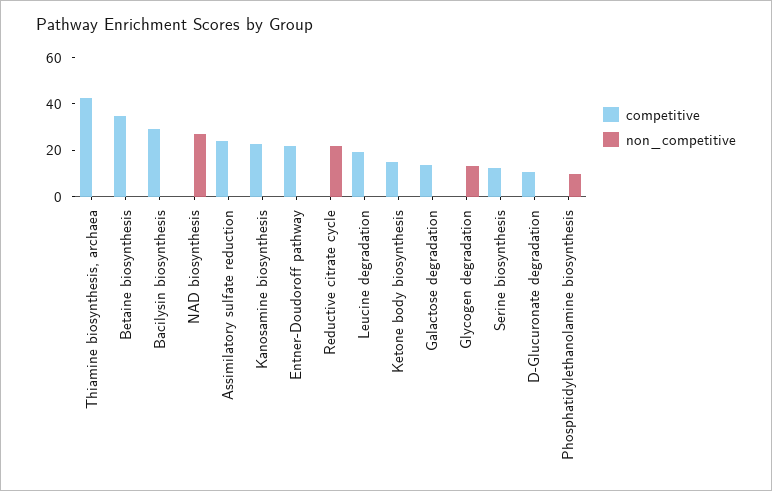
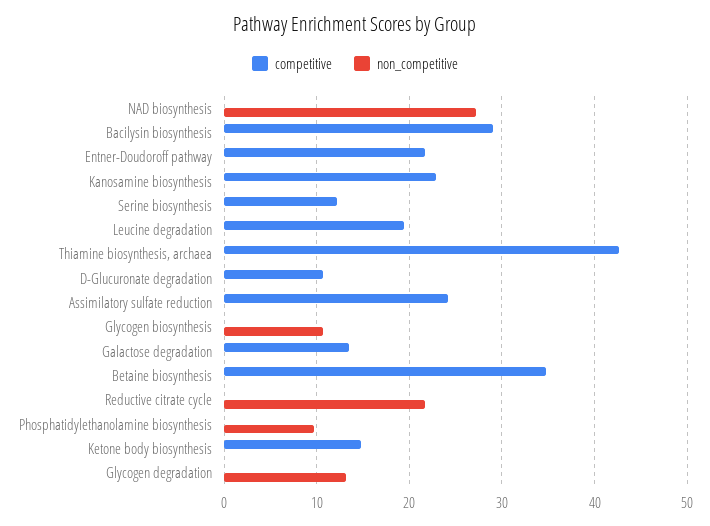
  {
    "competitive": {
      "Thiamine biosynthesis, archaea": 43,
      "Betaine biosynthesis": 35,
      "Bacilysin biosynthesis": 29,
      "NAD biosynthesis": 0,
      "Assimilatory sulfate reduction": 24,
      "Kanosamine biosynthesis": 23,
      "Entner-Doudoroff pathway": 22,
      "Reductive citrate cycle": 0,
      "Leucine degradation": 19,
      "Ketone body biosynthesis": 15,
      "Galactose degradation": 13,
      "Glycogen degradation": 0,
      "Serine biosynthesis": 12,
      "D-Glucuronate degradation": 11,
-     "Phosphatidylethanolamine biosynthesis": 0
+     "Phosphatidylethanolamine biosynthesis": 0,
+     "Glycogen biosynthesis": 0
    },
    "non_competitive": {
      "Thiamine biosynthesis, archaea": 0,
      "Betaine biosynthesis": 0,
      "Bacilysin biosynthesis": 0,
      "NAD biosynthesis": 27,
      "Assimilatory sulfate reduction": 0,
      "Kanosamine biosynthesis": 0,
      "Entner-Doudoroff pathway": 0,
      "Reductive citrate cycle": 22,
      "Leucine degradation": 0,
      "Ketone body biosynthesis": 0,
      "Galactose degradation": 0,
      "Glycogen degradation": 13,
      "Serine biosynthesis": 0,
      "D-Glucuronate degradation": 0,
-     "Phosphatidylethanolamine biosynthesis": 10
+     "Phosphatidylethanolamine biosynthesis": 10,
+     "Glycogen biosynthesis": 11
    }
  }

